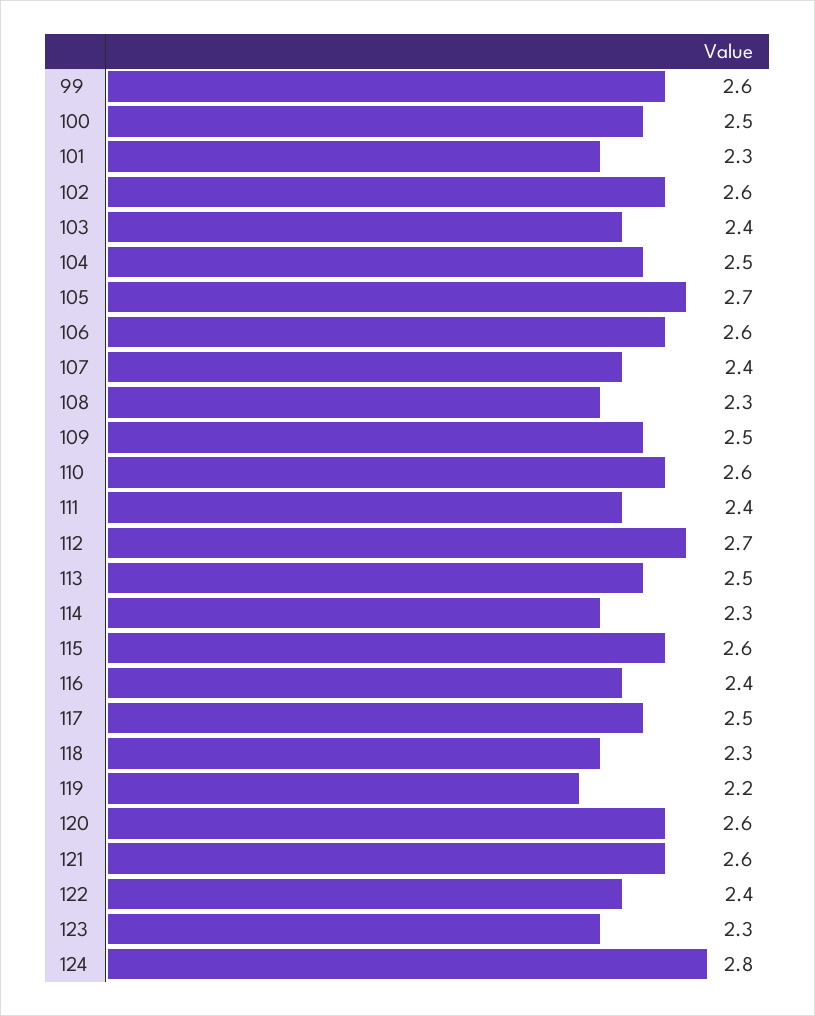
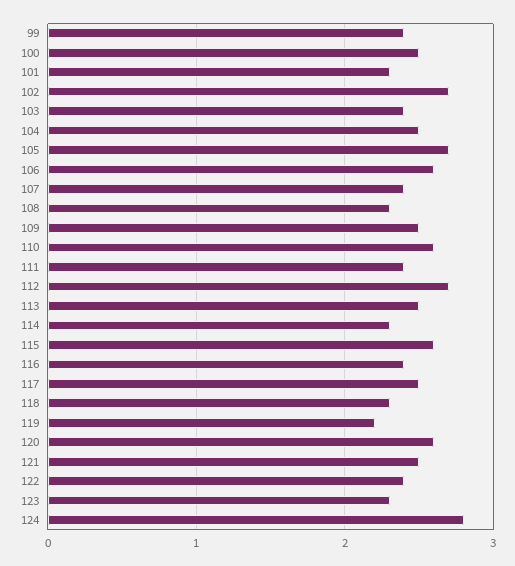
  {
-   "99": 2.6,
+   "99": 2.4,
    "100": 2.5,
    "101": 2.3,
-   "102": 2.6,
+   "102": 2.7,
    "103": 2.4,
    "104": 2.5,
    "105": 2.7,
    "106": 2.6,
    "107": 2.4,
    "108": 2.3,
    "109": 2.5,
    "110": 2.6,
    "111": 2.4,
    "112": 2.7,
    "113": 2.5,
    "114": 2.3,
    "115": 2.6,
    "116": 2.4,
    "117": 2.5,
    "118": 2.3,
    "119": 2.2,
    "120": 2.6,
-   "121": 2.6,
+   "121": 2.5,
    "122": 2.4,
    "123": 2.3,
    "124": 2.8
  }

